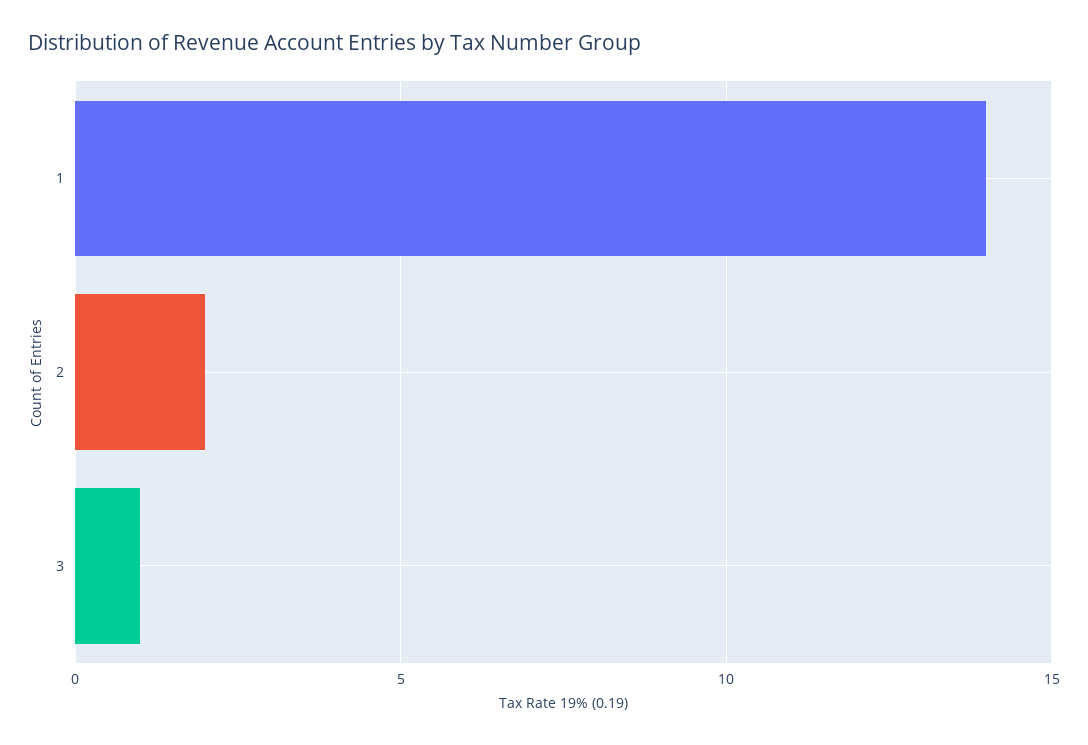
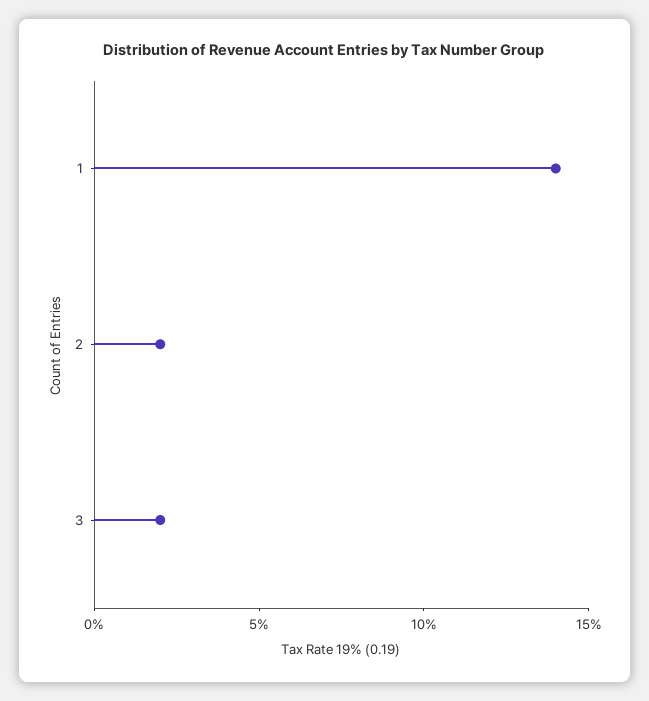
  {
    "1": 14,
    "2": 2,
-   "3": 1
+   "3": 2
  }

